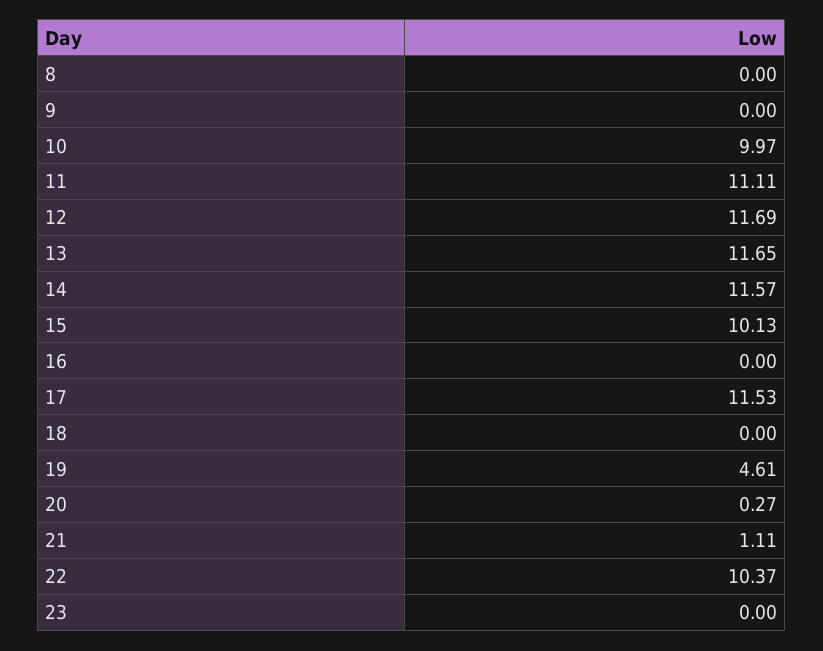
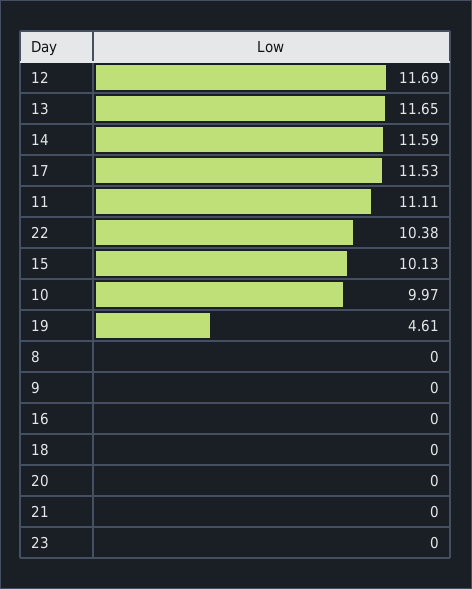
  {
    "8": 0,
    "9": 0,
    "10": 9.97,
    "11": 11.11,
    "12": 11.69,
    "13": 11.65,
-   "14": 11.57,
+   "14": 11.59,
    "15": 10.13,
    "16": 0,
    "17": 11.53,
    "18": 0,
    "19": 4.61,
-   "20": 0.27,
+   "20": 0,
-   "21": 1.11,
+   "21": 0,
-   "22": 10.37,
+   "22": 10.38,
    "23": 0
  }

